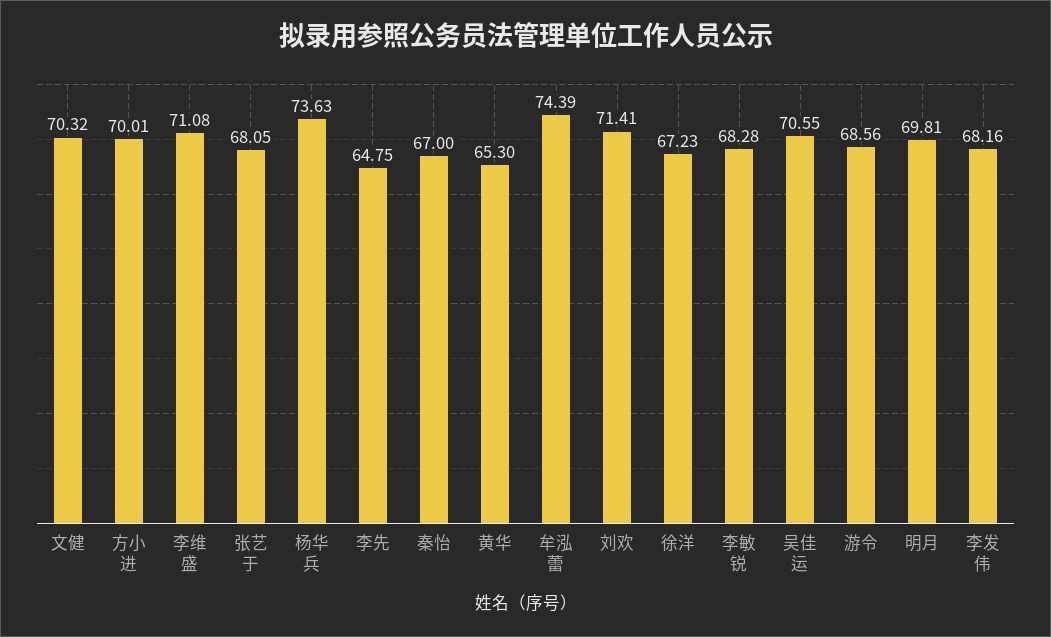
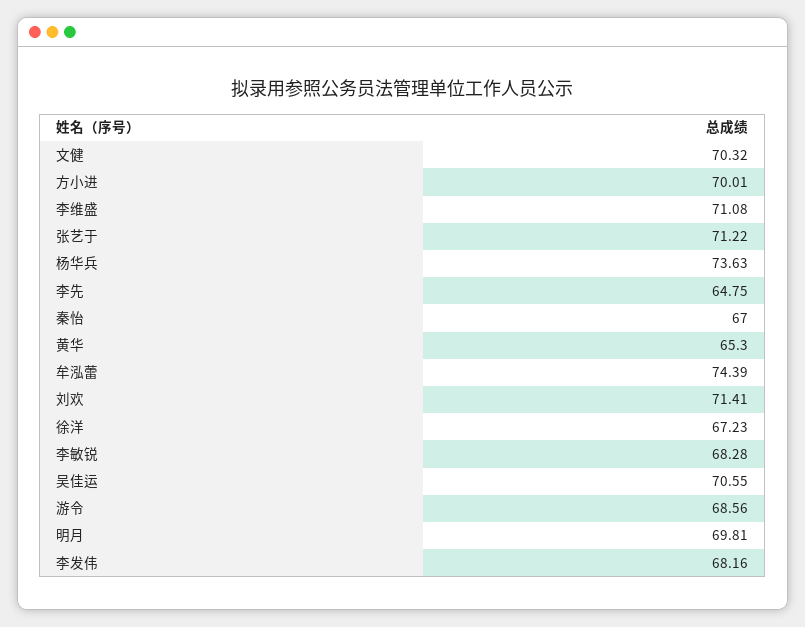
  {
    "文健": 70.32,
    "方小进": 70.01,
    "李维盛": 71.08,
-   "张艺于": 68.05,
+   "张艺于": 71.22,
    "杨华兵": 73.63,
    "李先": 64.75,
    "秦怡": 67,
    "黄华": 65.3,
    "牟泓蕾": 74.39,
    "刘欢": 71.41,
    "徐洋": 67.23,
    "李敏锐": 68.28,
    "吴佳运": 70.55,
    "游令": 68.56,
    "明月": 69.81,
    "李发伟": 68.16
  }

